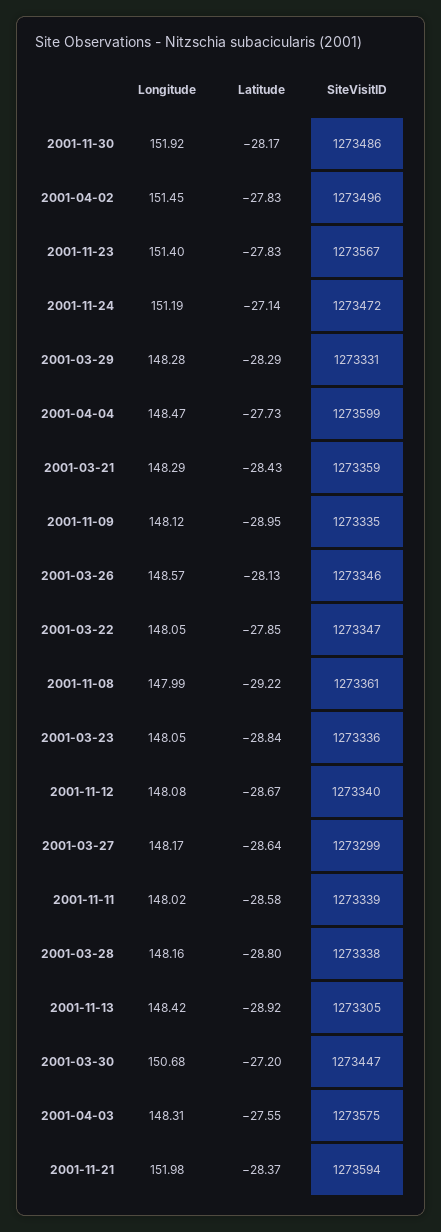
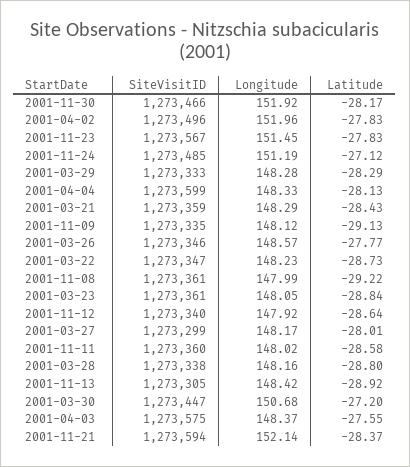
  {
    "Longitude": {
      "2001-11-30": 151.92,
-     "2001-04-02": 151.45,
+     "2001-04-02": 151.96,
-     "2001-11-23": 151.4,
+     "2001-11-23": 151.45,
      "2001-11-24": 151.19,
      "2001-03-29": 148.28,
-     "2001-04-04": 148.47,
+     "2001-04-04": 148.33,
      "2001-03-21": 148.29,
      "2001-11-09": 148.12,
      "2001-03-26": 148.57,
-     "2001-03-22": 148.05,
+     "2001-03-22": 148.23,
      "2001-11-08": 147.99,
      "2001-03-23": 148.05,
-     "2001-11-12": 148.08,
+     "2001-11-12": 147.92,
      "2001-03-27": 148.17,
      "2001-11-11": 148.02,
      "2001-03-28": 148.16,
      "2001-11-13": 148.42,
      "2001-03-30": 150.68,
-     "2001-04-03": 148.31,
+     "2001-04-03": 148.37,
-     "2001-11-21": 151.98
+     "2001-11-21": 152.14
    },
    "Latitude": {
      "2001-11-30": -28.17,
      "2001-04-02": -27.83,
      "2001-11-23": -27.83,
-     "2001-11-24": -27.14,
+     "2001-11-24": -27.12,
      "2001-03-29": -28.29,
-     "2001-04-04": -27.73,
+     "2001-04-04": -28.13,
      "2001-03-21": -28.43,
-     "2001-11-09": -28.95,
+     "2001-11-09": -29.13,
-     "2001-03-26": -28.13,
+     "2001-03-26": -27.77,
-     "2001-03-22": -27.85,
+     "2001-03-22": -28.73,
      "2001-11-08": -29.22,
      "2001-03-23": -28.84,
-     "2001-11-12": -28.67,
+     "2001-11-12": -28.64,
-     "2001-03-27": -28.64,
+     "2001-03-27": -28.01,
      "2001-11-11": -28.58,
      "2001-03-28": -28.8,
      "2001-11-13": -28.92,
      "2001-03-30": -27.2,
      "2001-04-03": -27.55,
      "2001-11-21": -28.37
    },
    "SiteVisitID": {
-     "2001-11-30": 1273486,
+     "2001-11-30": 1273466,
      "2001-04-02": 1273496,
      "2001-11-23": 1273567,
-     "2001-11-24": 1273472,
+     "2001-11-24": 1273485,
-     "2001-03-29": 1273331,
+     "2001-03-29": 1273333,
      "2001-04-04": 1273599,
      "2001-03-21": 1273359,
      "2001-11-09": 1273335,
      "2001-03-26": 1273346,
      "2001-03-22": 1273347,
      "2001-11-08": 1273361,
-     "2001-03-23": 1273336,
+     "2001-03-23": 1273361,
      "2001-11-12": 1273340,
      "2001-03-27": 1273299,
-     "2001-11-11": 1273339,
+     "2001-11-11": 1273360,
      "2001-03-28": 1273338,
      "2001-11-13": 1273305,
      "2001-03-30": 1273447,
      "2001-04-03": 1273575,
      "2001-11-21": 1273594
    }
  }

